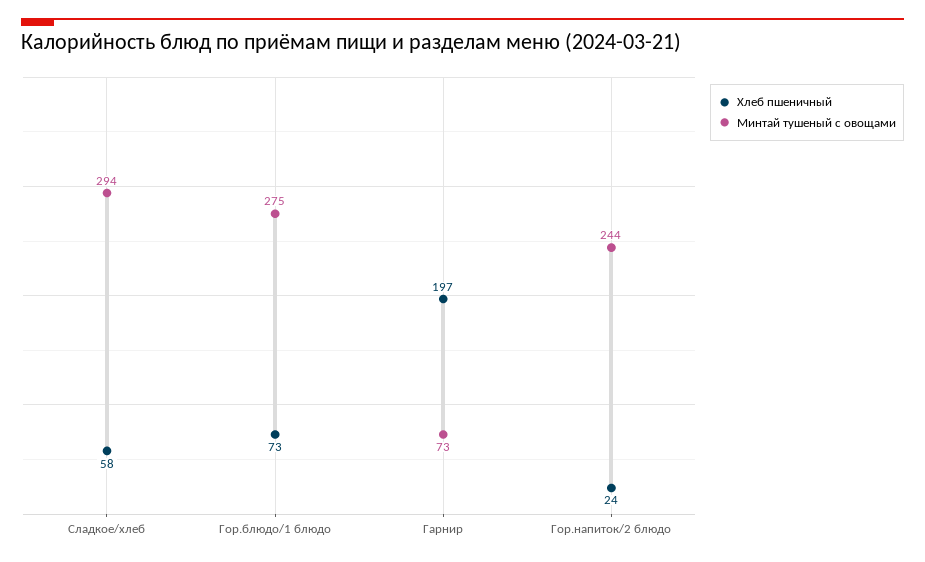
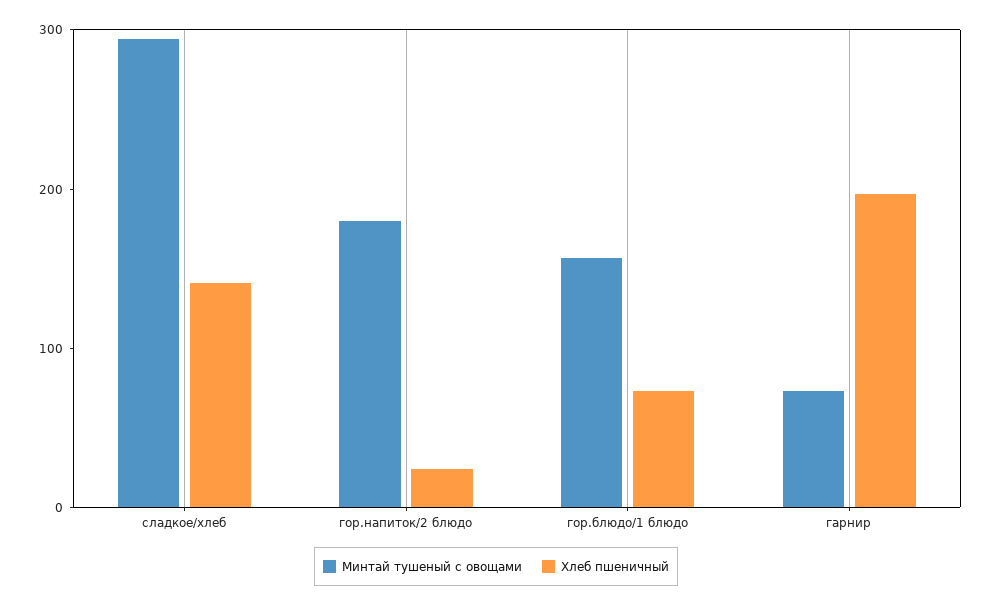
  {
    "Хлеб пшеничный": {
-     "Сладкое/хлеб": 58,
+     "Сладкое/хлеб": 140,
      "Гор.блюдо/1 блюдо": 73,
      "Гарнир": 197,
      "Гор.напиток/2 блюдо": 24
    },
    "Минтай тушеный с овощами": {
      "Сладкое/хлеб": 294,
-     "Гор.блюдо/1 блюдо": 275,
+     "Гор.блюдо/1 блюдо": 160,
      "Гарнир": 73,
-     "Гор.напиток/2 блюдо": 244
+     "Гор.напиток/2 блюдо": 180
    }
  }

